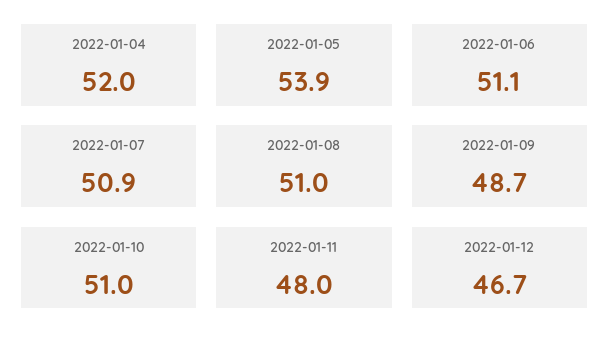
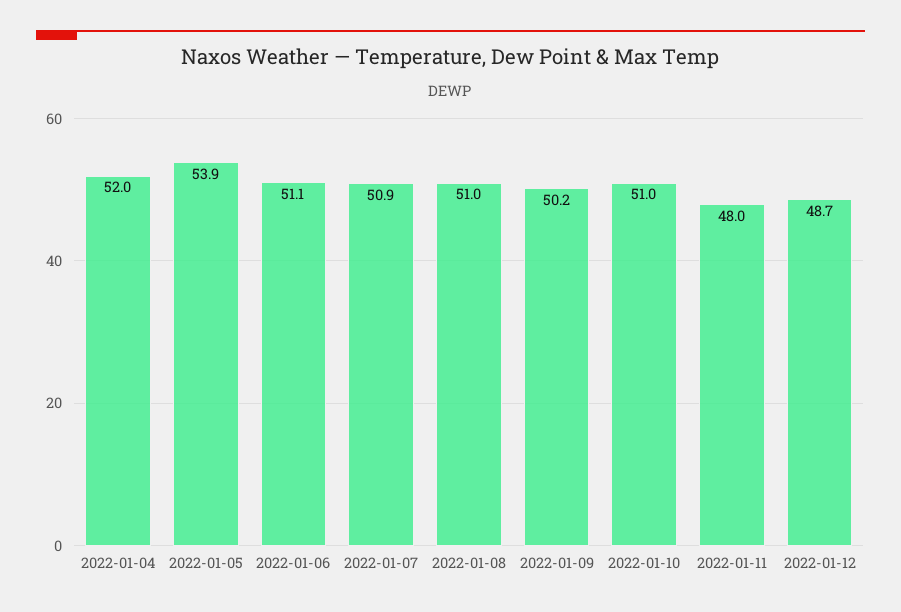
  {
    "2022-01-04": 52,
    "2022-01-05": 53.9,
    "2022-01-06": 51.1,
    "2022-01-07": 50.9,
    "2022-01-08": 51,
-   "2022-01-09": 48.7,
+   "2022-01-09": 50.2,
    "2022-01-10": 51,
    "2022-01-11": 48,
-   "2022-01-12": 46.7
+   "2022-01-12": 48.7
  }

